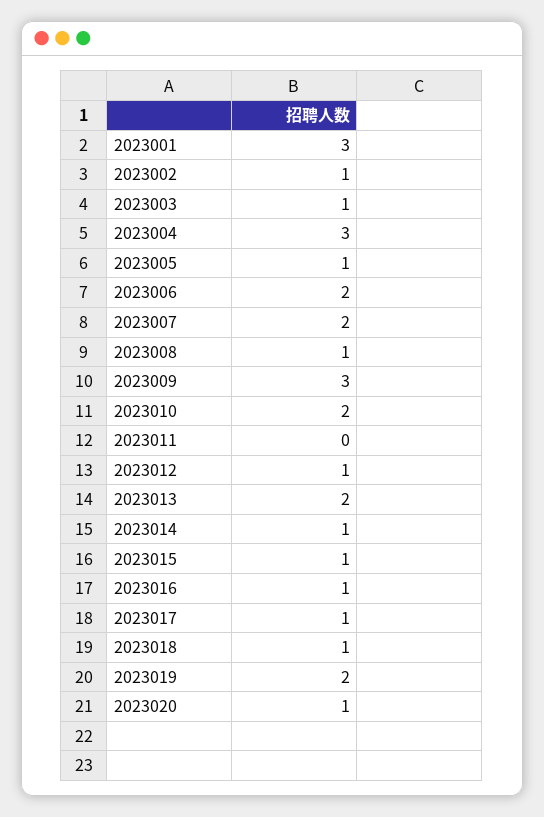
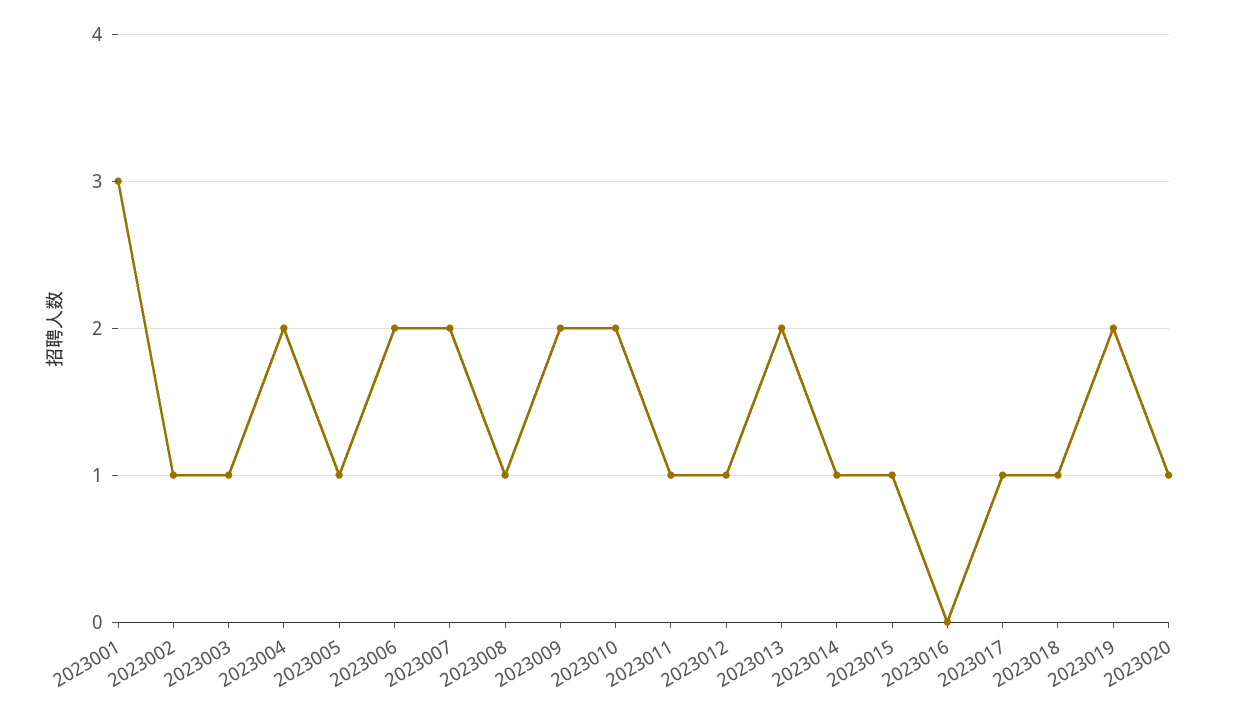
  {
    "2023001": 3,
    "2023002": 1,
    "2023003": 1,
-   "2023004": 3,
+   "2023004": 2,
    "2023005": 1,
    "2023006": 2,
    "2023007": 2,
    "2023008": 1,
-   "2023009": 3,
+   "2023009": 2,
    "2023010": 2,
-   "2023011": 0,
+   "2023011": 1,
    "2023012": 1,
    "2023013": 2,
    "2023014": 1,
    "2023015": 1,
-   "2023016": 1,
+   "2023016": 0,
    "2023017": 1,
    "2023018": 1,
    "2023019": 2,
    "2023020": 1
  }

